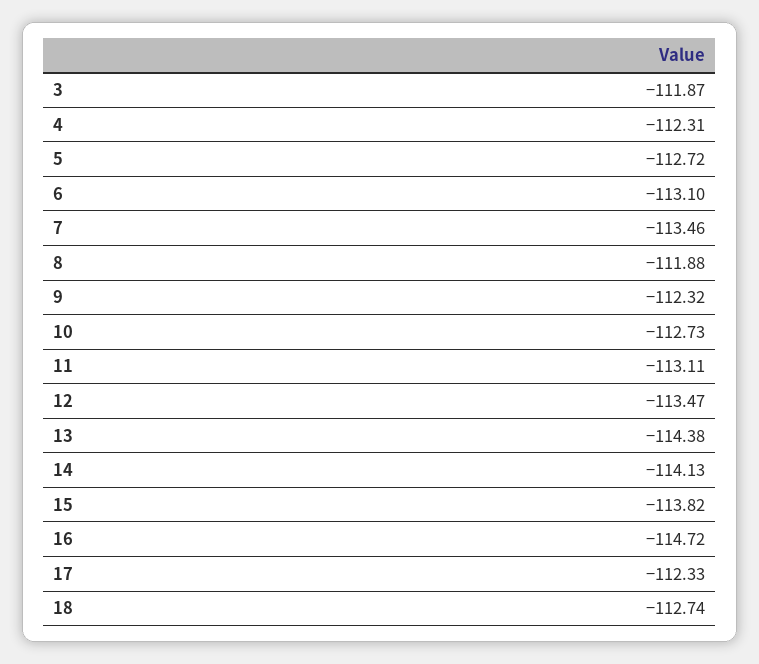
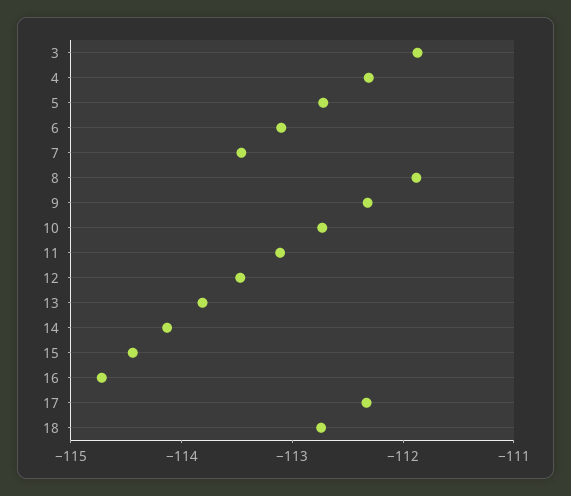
  {
    "3": -111.87,
    "4": -112.31,
    "5": -112.72,
    "6": -113.1,
    "7": -113.46,
    "8": -111.88,
    "9": -112.32,
    "10": -112.73,
    "11": -113.11,
    "12": -113.47,
-   "13": -114.38,
+   "13": -113.8,
    "14": -114.13,
-   "15": -113.82,
+   "15": -114.4,
    "16": -114.72,
    "17": -112.33,
    "18": -112.74
  }

